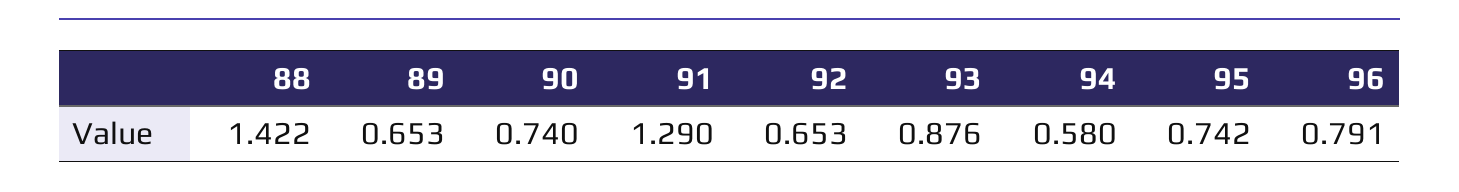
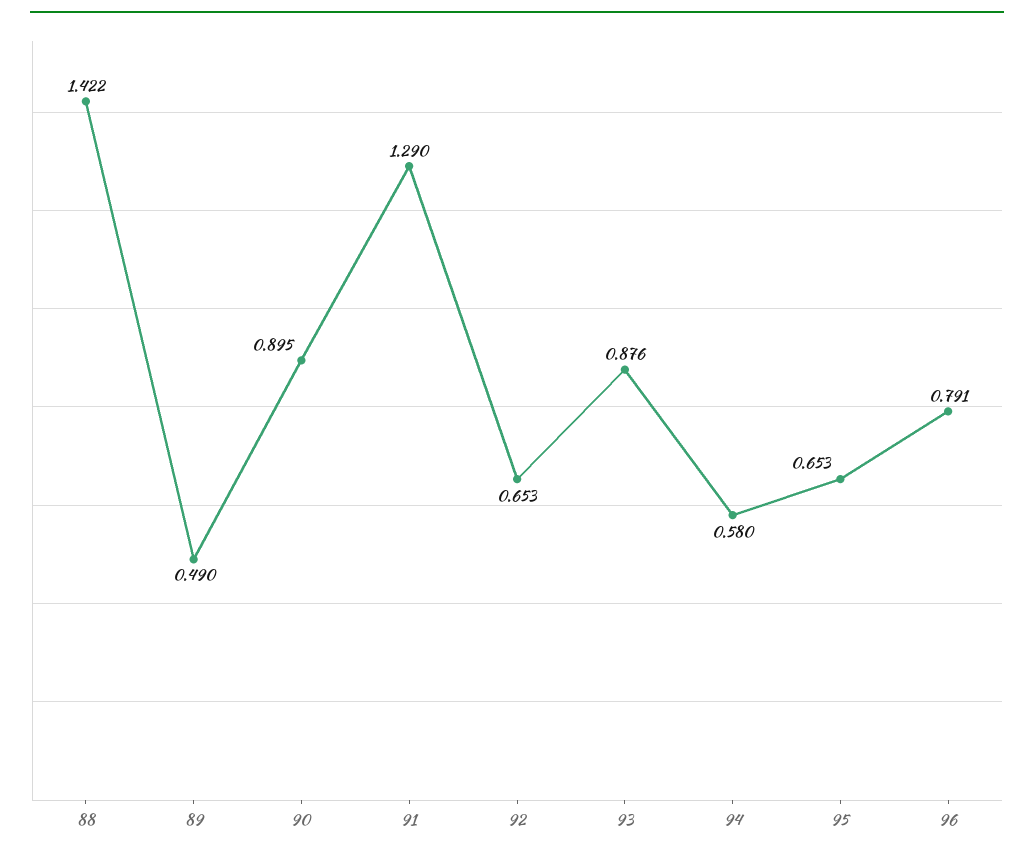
  {
    "88": 1.422,
-   "89": 0.653,
+   "89": 0.49,
-   "90": 0.74,
+   "90": 0.895,
    "91": 1.29,
    "92": 0.653,
    "93": 0.876,
    "94": 0.58,
-   "95": 0.742,
+   "95": 0.653,
    "96": 0.791
  }

